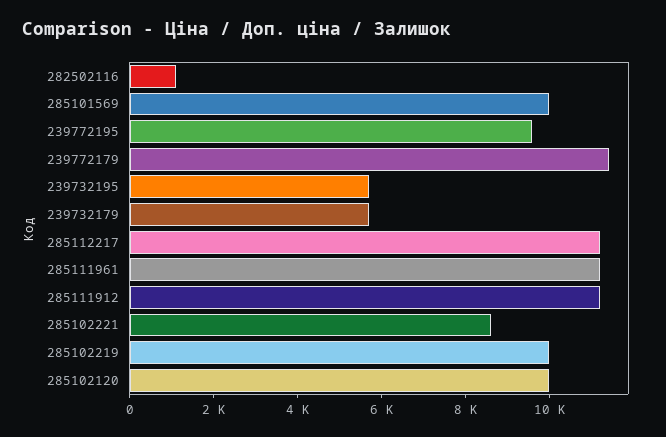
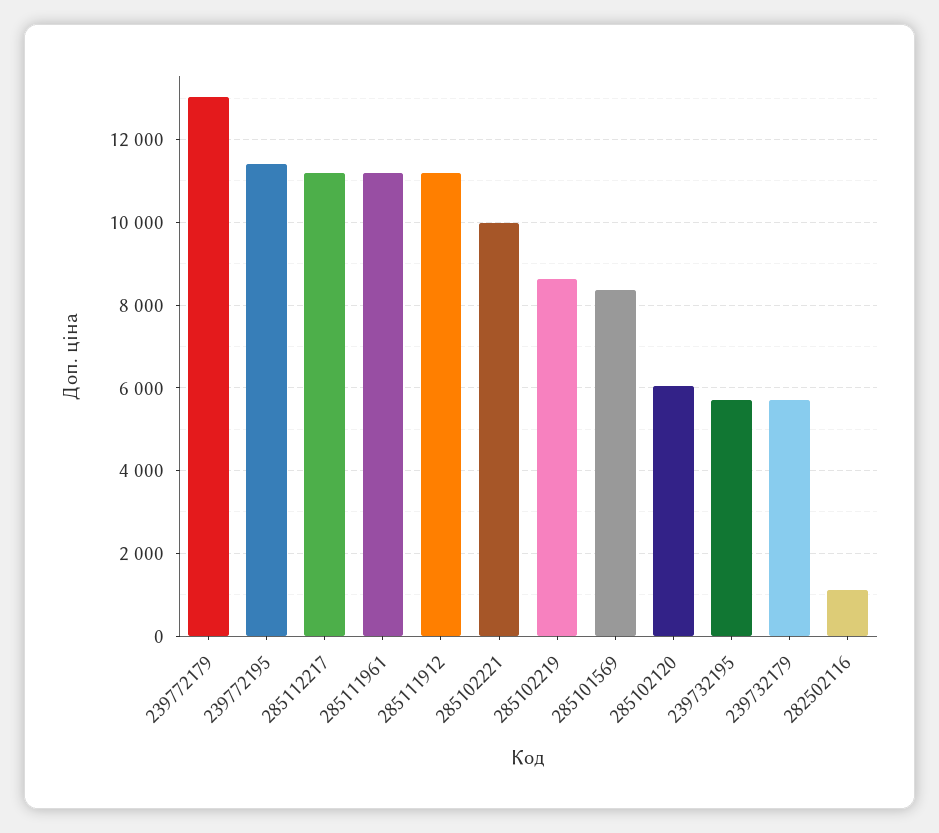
  {
    "282502116": 1200,
-   "285101569": 10000,
+   "285101569": 8400,
-   "239772195": 9500,
+   "239772195": 11400,
-   "239772179": 11500,
+   "239772179": 13000,
    "239732195": 5800,
    "239732179": 5800,
    "285112217": 11200,
    "285111961": 11200,
    "285111912": 11200,
-   "285102221": 8500,
+   "285102221": 10000,
-   "285102219": 10000,
+   "285102219": 8600,
-   "285102120": 10000
+   "285102120": 6000
  }

